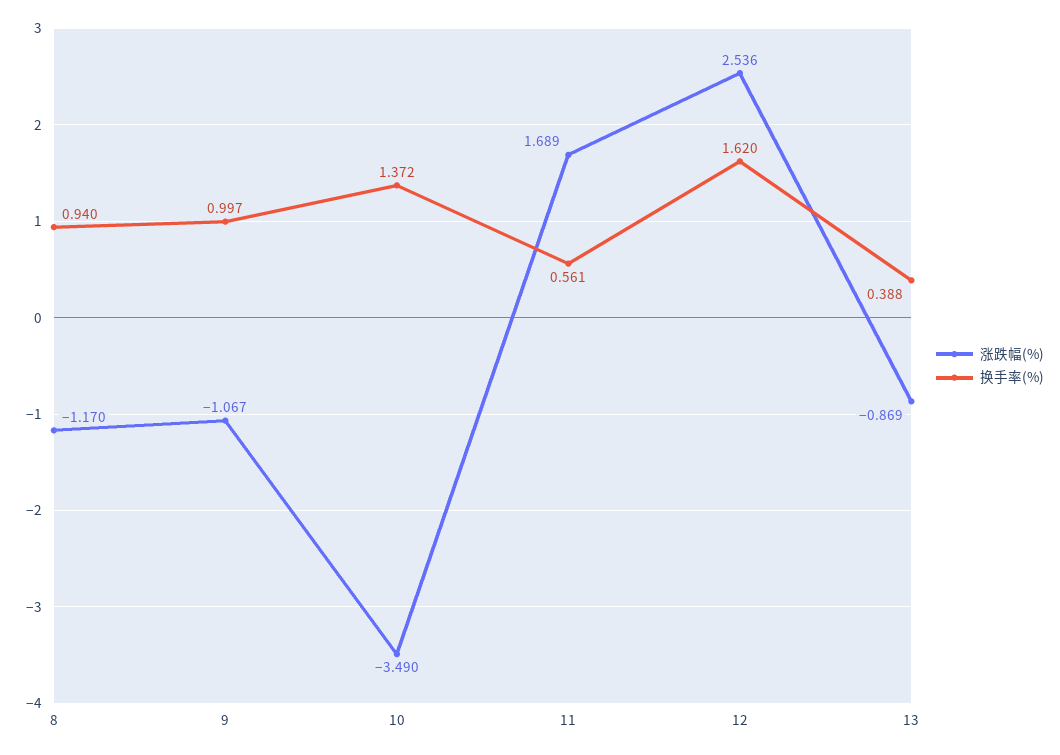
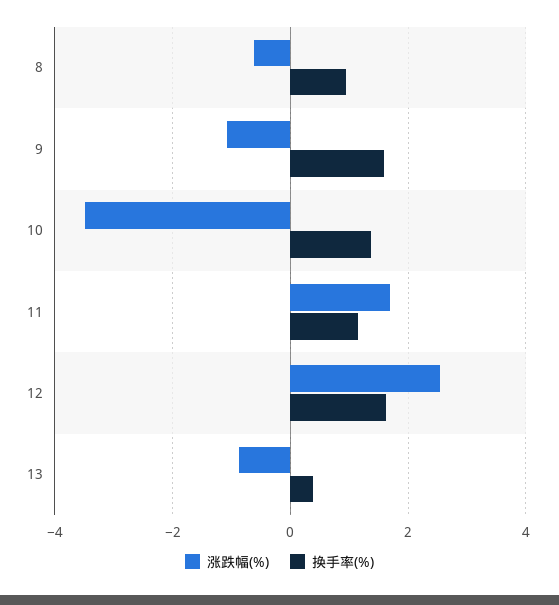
  {
    "涨跌幅(%)": {
-     "8": -1.17,
+     "8": -0.6,
      "9": -1.067,
      "10": -3.49,
      "11": 1.689,
      "12": 2.536,
      "13": -0.869
    },
    "换手率(%)": {
      "8": 0.94,
-     "9": 0.997,
+     "9": 1.6,
      "10": 1.372,
-     "11": 0.561,
+     "11": 1.2,
      "12": 1.62,
      "13": 0.388
    }
  }

